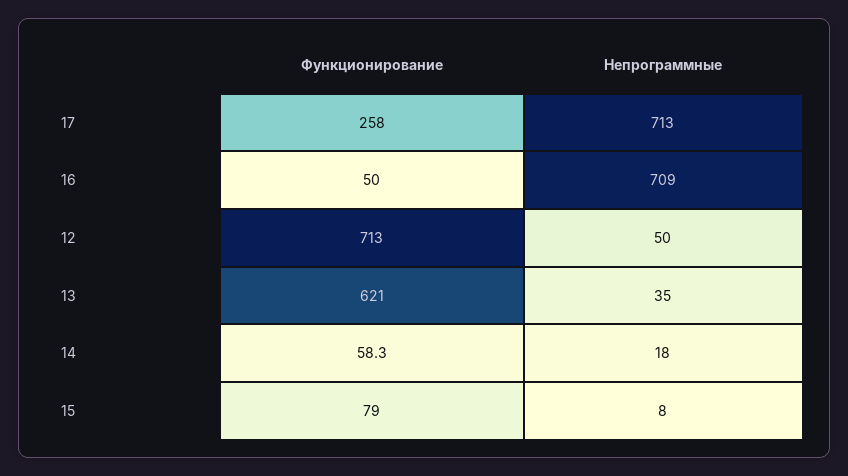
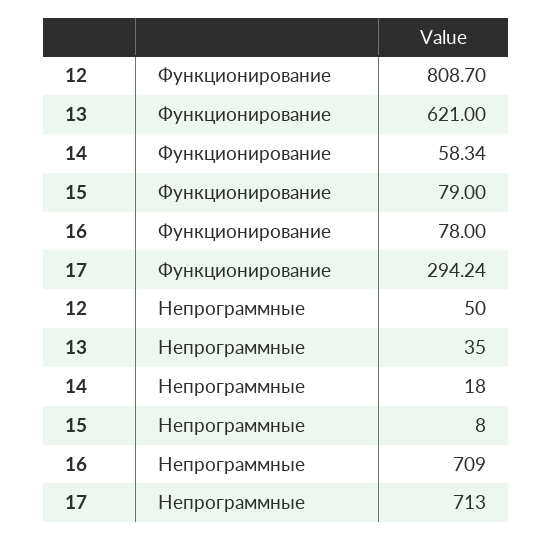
  {
    "Функционирование": {
-     "17": 258,
+     "17": 294.24,
-     "16": 50,
+     "16": 78,
-     "12": 713,
+     "12": 808.7,
      "13": 621,
      "14": 58.34,
      "15": 79
    },
    "Непрограммные": {
      "17": 713,
      "16": 709,
      "12": 50,
      "13": 35,
      "14": 18,
      "15": 8
    }
  }

